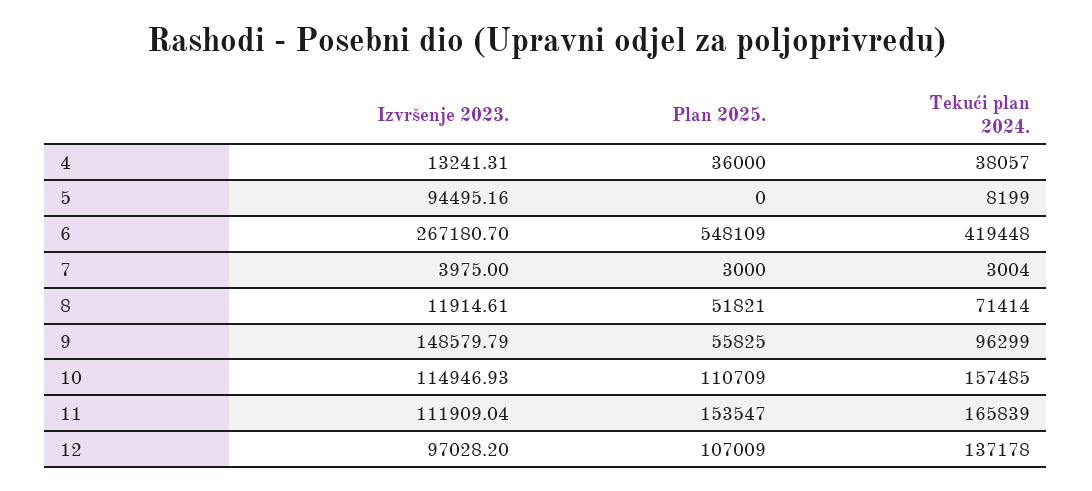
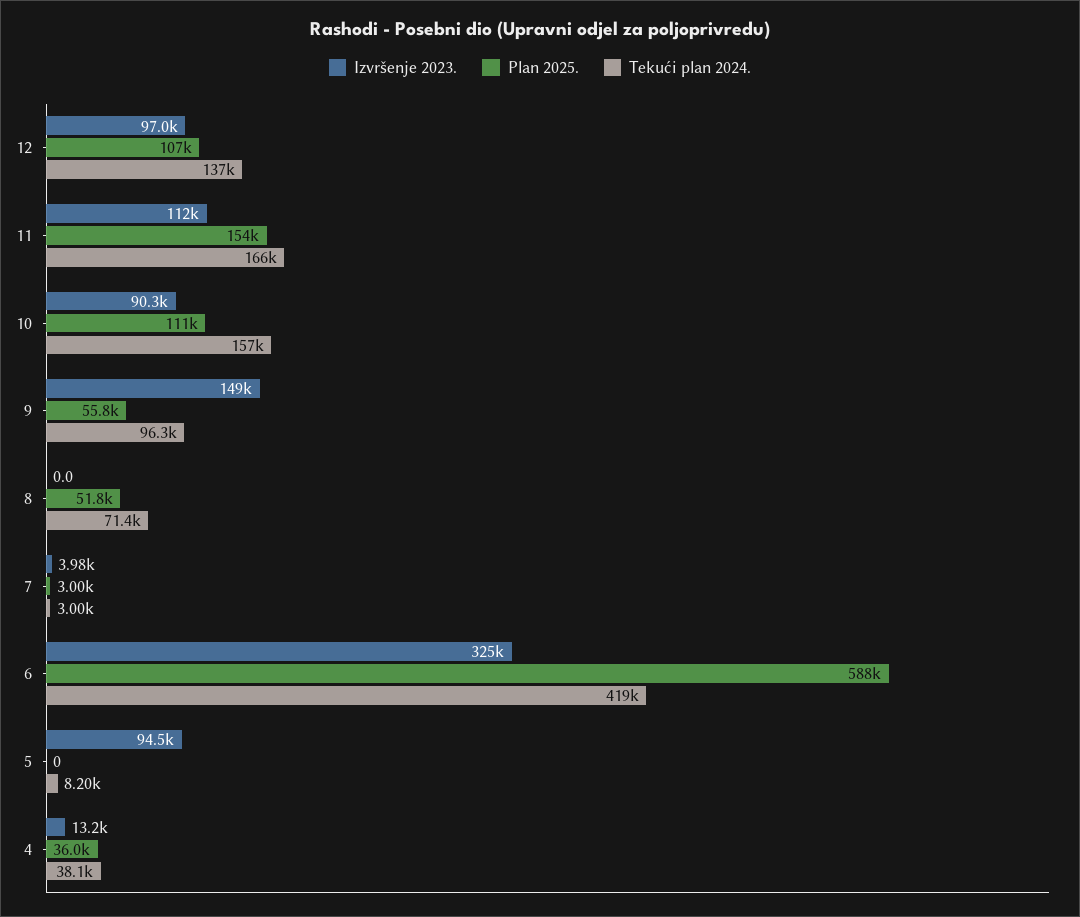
  {
    "Izvršenje 2023.": {
      "4": 13241.31,
      "5": 94495.16,
-     "6": 267180.7,
+     "6": 325000,
      "7": 3975,
-     "8": 11914.61,
+     "8": 0,
      "9": 148579.79,
-     "10": 114946.93,
+     "10": 90300,
      "11": 111909.04,
      "12": 97028.2
    },
    "Plan 2025.": {
      "4": 36000,
      "5": 0,
-     "6": 548109,
+     "6": 588000,
      "7": 3000,
      "8": 51821,
      "9": 55825,
      "10": 110709,
      "11": 153547,
      "12": 107009
    },
    "Tekući plan 2024.": {
      "4": 38057,
      "5": 8199,
      "6": 419448,
      "7": 3004,
      "8": 71414,
      "9": 96299,
      "10": 157485,
      "11": 165839,
      "12": 137178
    }
  }

